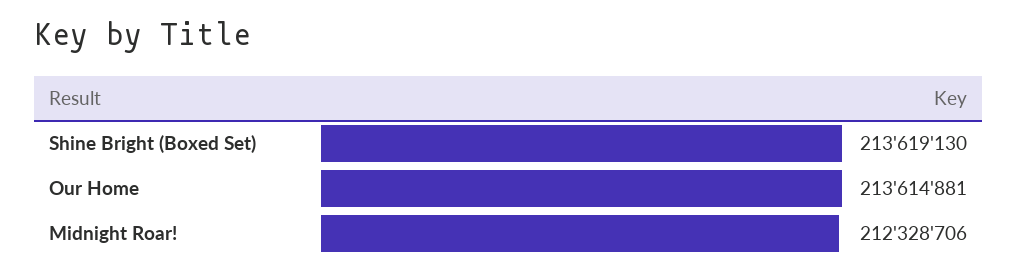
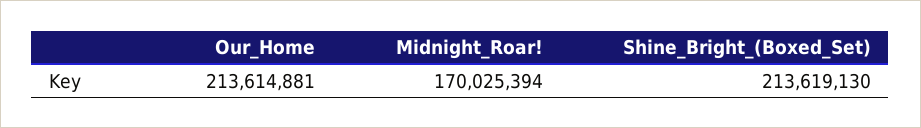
  {
    "Shine Bright (Boxed Set)": 213619130,
    "Our Home": 213614881,
-   "Midnight Roar!": 212328706
+   "Midnight Roar!": 170025394
  }

